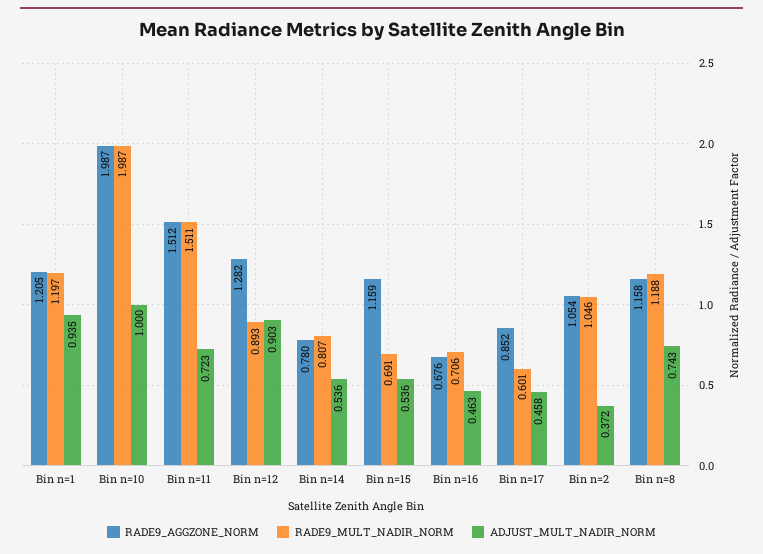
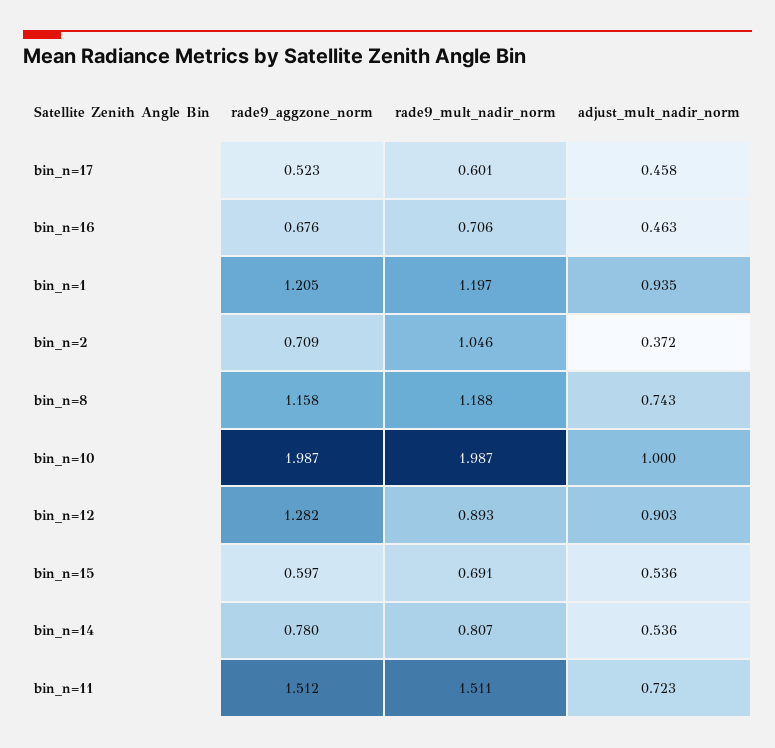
  {
    "RADE9_AGGZONE_NORM": {
      "Bin n=1": 1.205,
      "Bin n=10": 1.987,
      "Bin n=11": 1.512,
      "Bin n=12": 1.282,
      "Bin n=14": 0.78,
-     "Bin n=15": 1.159,
+     "Bin n=15": 0.597,
      "Bin n=16": 0.676,
-     "Bin n=17": 0.852,
+     "Bin n=17": 0.523,
-     "Bin n=2": 1.054,
+     "Bin n=2": 0.709,
      "Bin n=8": 1.158
    },
    "RADE9_MULT_NADIR_NORM": {
      "Bin n=1": 1.197,
      "Bin n=10": 1.987,
      "Bin n=11": 1.511,
      "Bin n=12": 0.893,
      "Bin n=14": 0.807,
      "Bin n=15": 0.691,
      "Bin n=16": 0.706,
      "Bin n=17": 0.601,
      "Bin n=2": 1.046,
      "Bin n=8": 1.188
    },
    "ADJUST_MULT_NADIR_NORM": {
      "Bin n=1": 0.935,
      "Bin n=10": 1,
      "Bin n=11": 0.723,
      "Bin n=12": 0.903,
      "Bin n=14": 0.536,
      "Bin n=15": 0.536,
      "Bin n=16": 0.463,
      "Bin n=17": 0.458,
      "Bin n=2": 0.372,
      "Bin n=8": 0.743
    }
  }

